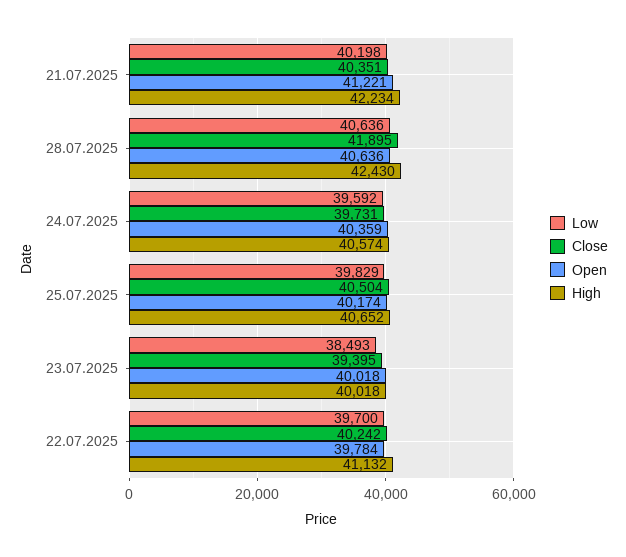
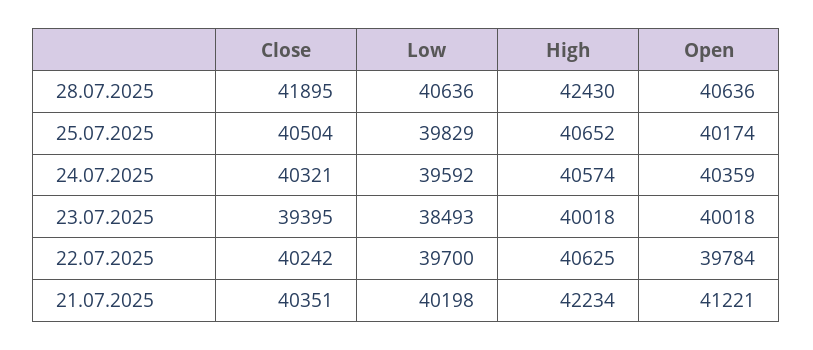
  {
    "Low": {
      "21.07.2025": 40198,
      "28.07.2025": 40636,
      "24.07.2025": 39592,
      "25.07.2025": 39829,
      "23.07.2025": 38493,
      "22.07.2025": 39700
    },
    "Close": {
      "21.07.2025": 40351,
      "28.07.2025": 41895,
-     "24.07.2025": 39731,
+     "24.07.2025": 40321,
      "25.07.2025": 40504,
      "23.07.2025": 39395,
      "22.07.2025": 40242
    },
    "Open": {
      "21.07.2025": 41221,
      "28.07.2025": 40636,
      "24.07.2025": 40359,
      "25.07.2025": 40174,
      "23.07.2025": 40018,
      "22.07.2025": 39784
    },
    "High": {
      "21.07.2025": 42234,
      "28.07.2025": 42430,
      "24.07.2025": 40574,
      "25.07.2025": 40652,
      "23.07.2025": 40018,
-     "22.07.2025": 41132
+     "22.07.2025": 40625
    }
  }

